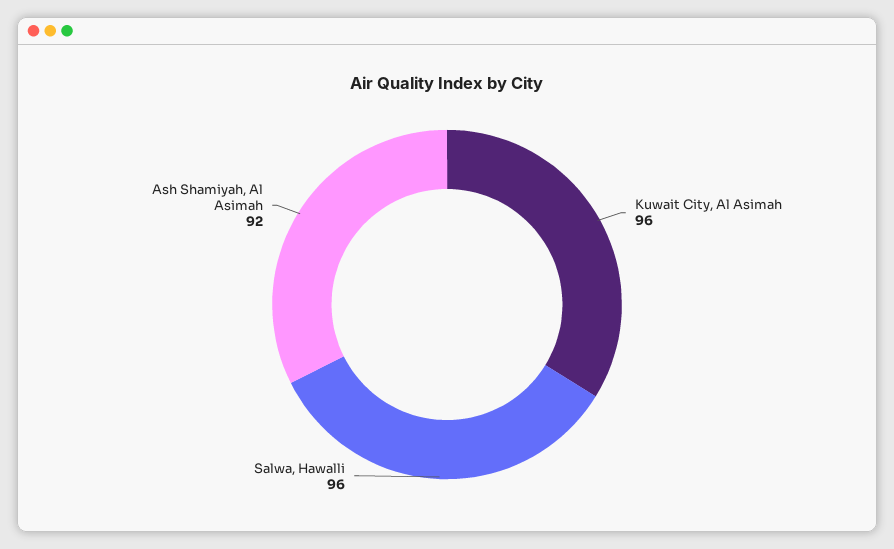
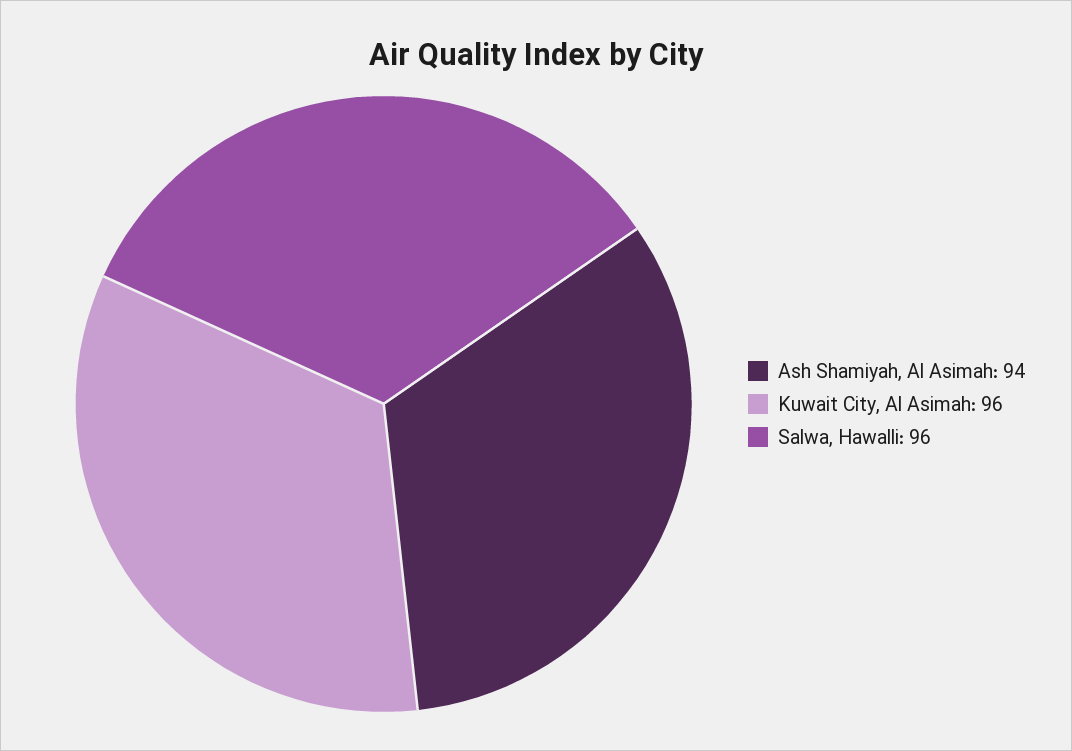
  {
    "Kuwait City, Al Asimah": 96,
    "Salwa, Hawalli": 96,
-   "Ash Shamiyah, Al Asimah": 92
+   "Ash Shamiyah, Al Asimah": 94
  }

